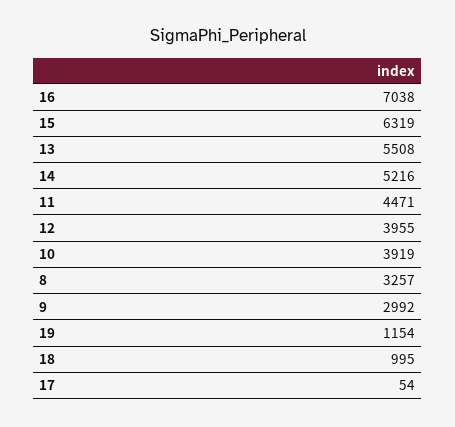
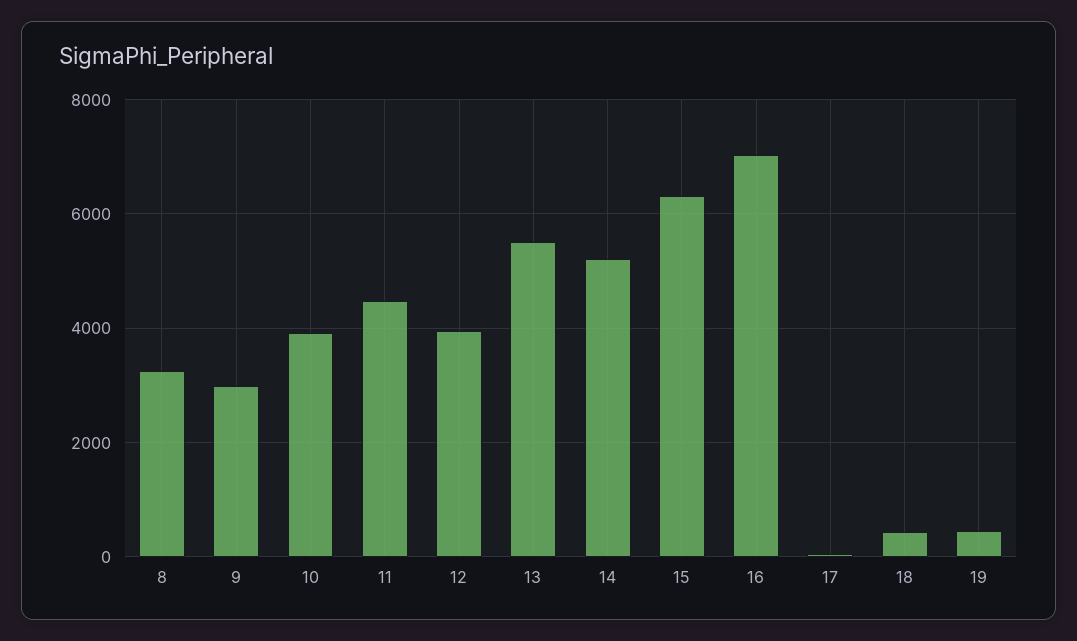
  {
    "16": 7038,
    "15": 6319,
    "13": 5508,
    "14": 5216,
    "11": 4471,
    "12": 3955,
    "10": 3919,
    "8": 3257,
    "9": 2992,
-   "19": 1154,
+   "19": 400,
-   "18": 995,
+   "18": 400,
    "17": 54
  }

